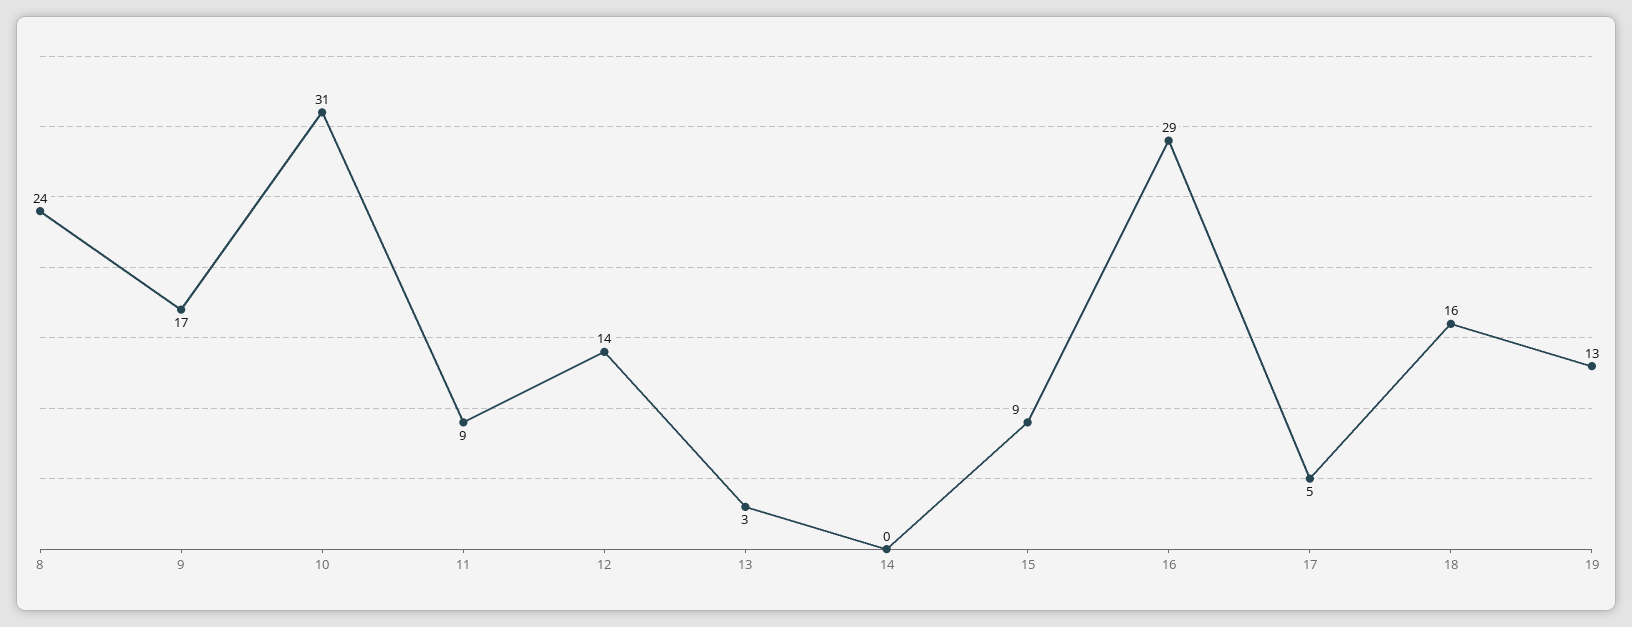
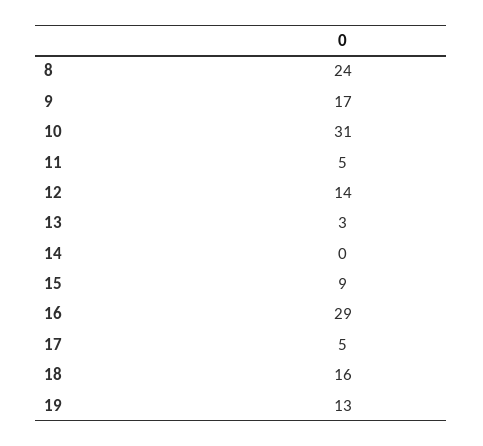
  {
    "8": 24,
    "9": 17,
    "10": 31,
-   "11": 9,
+   "11": 5,
    "12": 14,
    "13": 3,
    "14": 0,
    "15": 9,
    "16": 29,
    "17": 5,
    "18": 16,
    "19": 13
  }

